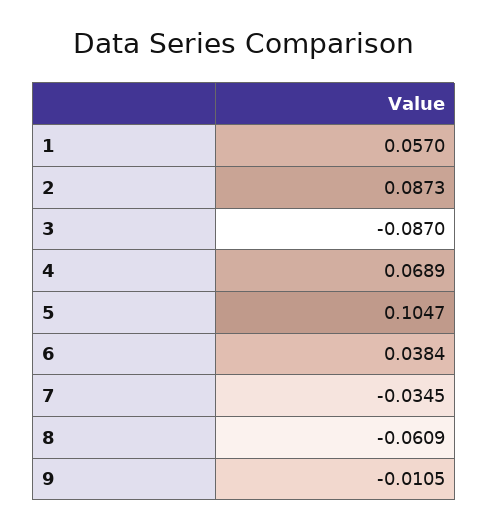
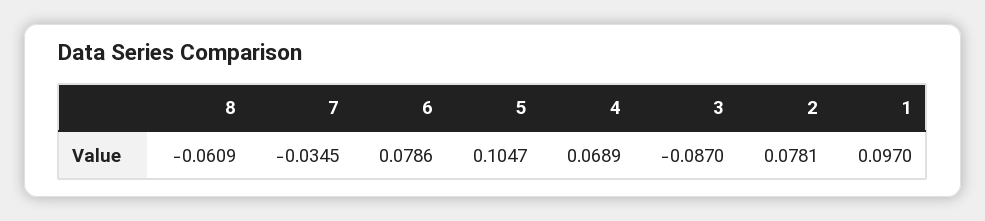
  {
-   "1": 0.057,
+   "1": 0.097,
-   "2": 0.0873,
+   "2": 0.0781,
    "3": -0.087,
    "4": 0.0689,
    "5": 0.1047,
-   "6": 0.0384,
+   "6": 0.0786,
    "7": -0.0345,
-   "8": -0.0609,
+   "8": -0.0609
-   "9": -0.0105
  }

